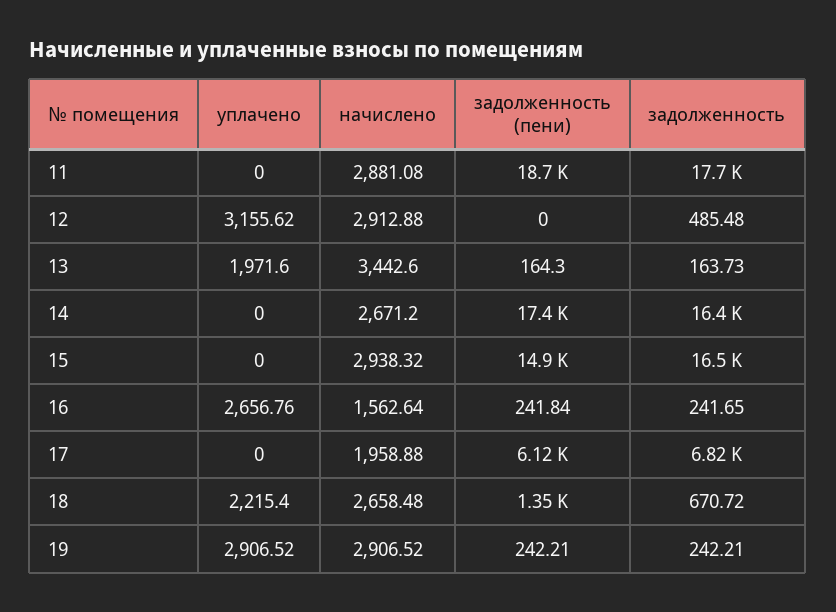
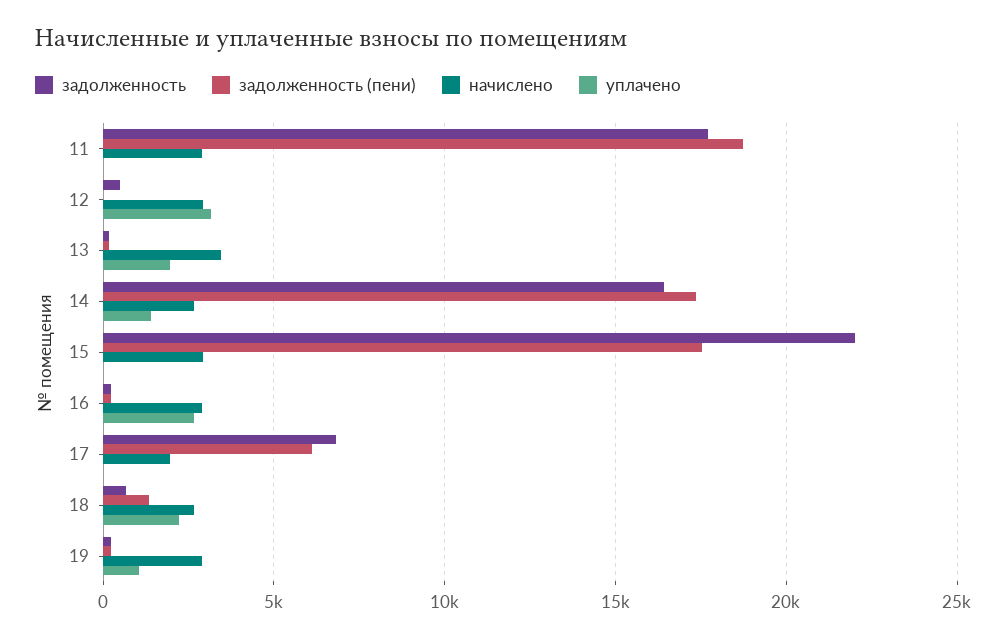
  {
    "уплачено": {
      "11": 0,
      "12": 3155.62,
      "13": 1971.6,
-     "14": 0,
+     "14": 1500,
      "15": 0,
      "16": 2656.76,
      "17": 0,
      "18": 2215.4,
-     "19": 2906.52
+     "19": 1000
    },
    "начислено": {
      "11": 2881.08,
      "12": 2912.88,
      "13": 3442.6,
      "14": 2671.2,
      "15": 2938.32,
-     "16": 1562.64,
+     "16": 3000,
      "17": 1958.88,
      "18": 2658.48,
      "19": 2906.52
    },
    "задолженность (пени)": {
      "11": 18700,
      "12": 0,
      "13": 164.3,
      "14": 17400,
-     "15": 14900,
+     "15": 17500,
      "16": 241.84,
      "17": 6120,
      "18": 1350,
      "19": 242.21
    },
    "задолженность": {
      "11": 17700,
      "12": 485.48,
      "13": 163.73,
      "14": 16400,
-     "15": 16500,
+     "15": 22000,
      "16": 241.65,
      "17": 6820,
      "18": 670.72,
      "19": 242.21
    }
  }

